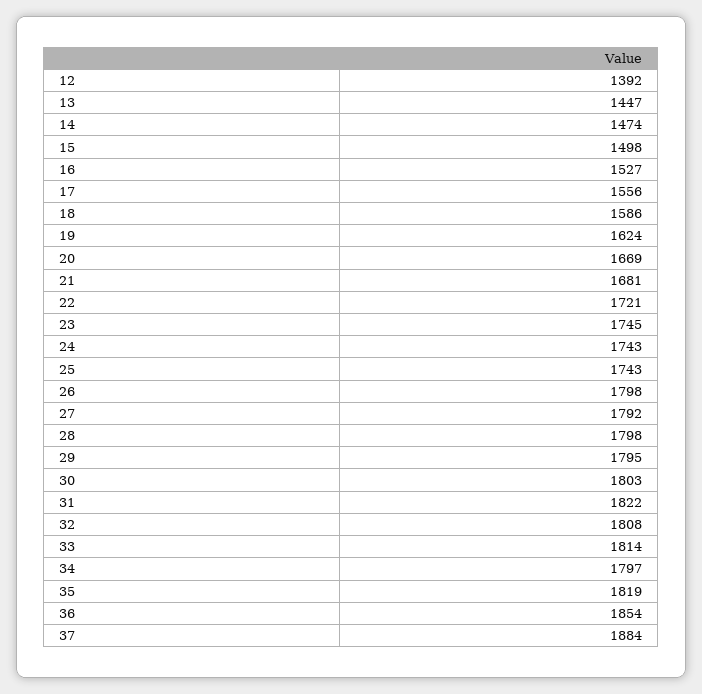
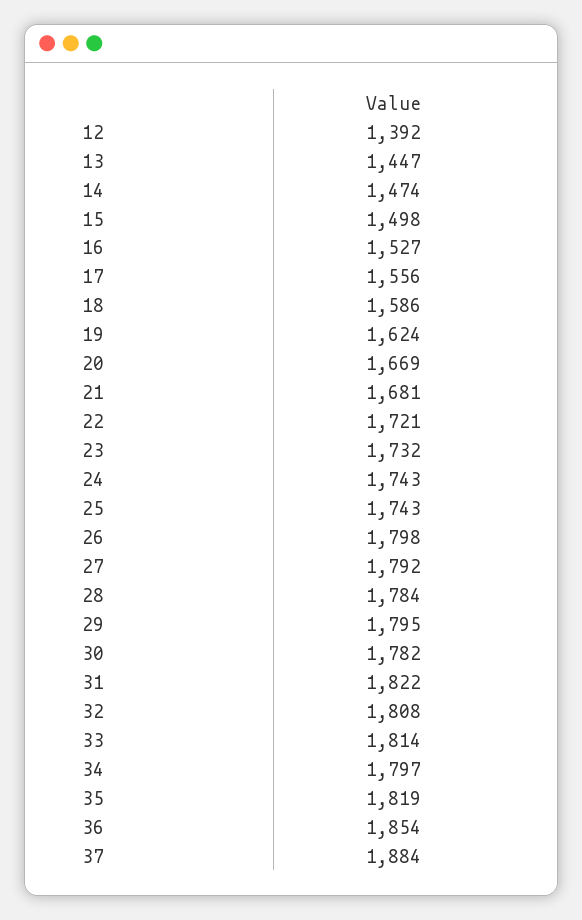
  {
    "12": 1392,
    "13": 1447,
    "14": 1474,
    "15": 1498,
    "16": 1527,
    "17": 1556,
    "18": 1586,
    "19": 1624,
    "20": 1669,
    "21": 1681,
    "22": 1721,
-   "23": 1745,
+   "23": 1732,
    "24": 1743,
    "25": 1743,
    "26": 1798,
    "27": 1792,
-   "28": 1798,
+   "28": 1784,
    "29": 1795,
-   "30": 1803,
+   "30": 1782,
    "31": 1822,
    "32": 1808,
    "33": 1814,
    "34": 1797,
    "35": 1819,
    "36": 1854,
    "37": 1884
  }

